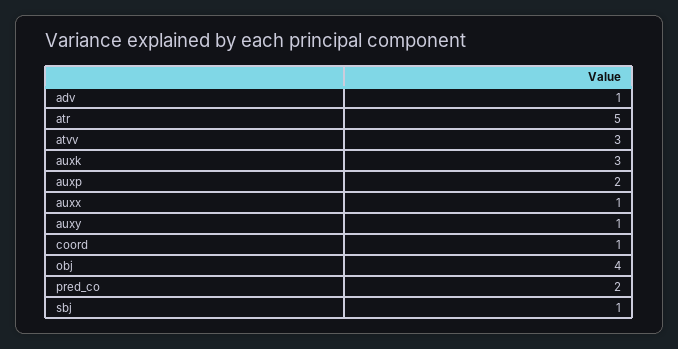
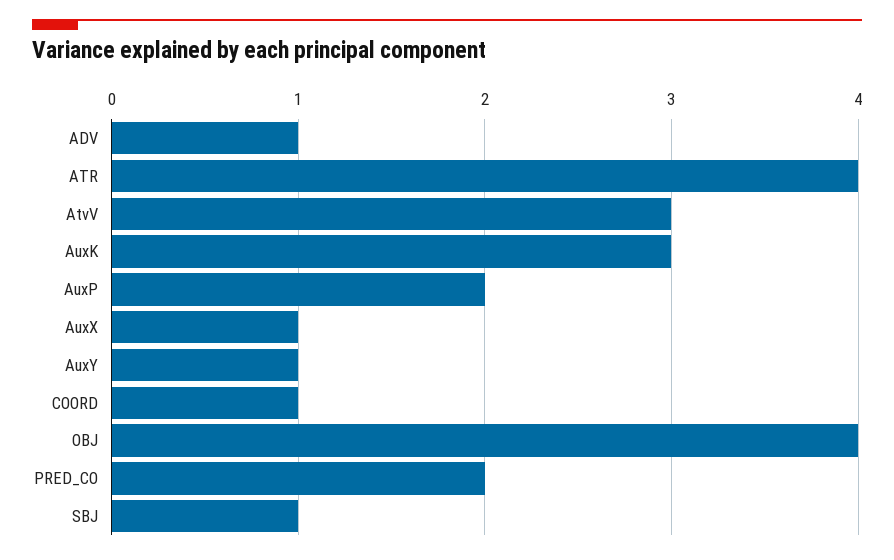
  {
    "adv": 1,
-   "atr": 5,
+   "atr": 4,
    "atvv": 3,
    "auxk": 3,
    "auxp": 2,
    "auxx": 1,
    "auxy": 1,
    "coord": 1,
    "obj": 4,
    "pred_co": 2,
    "sbj": 1
  }

